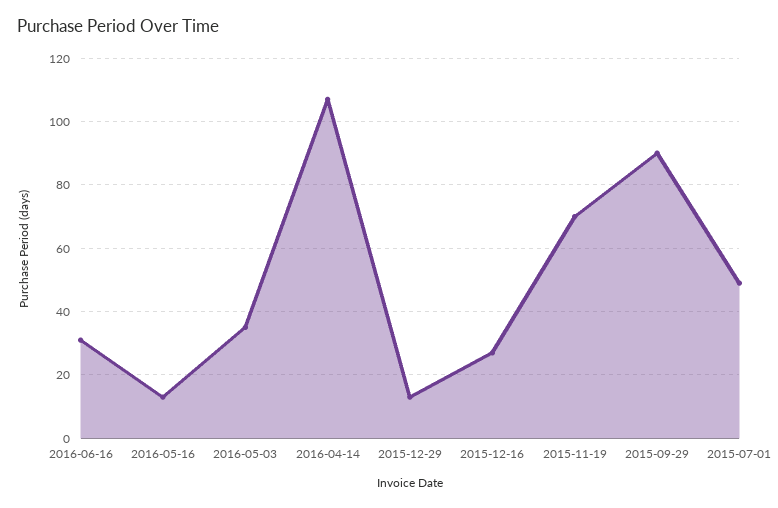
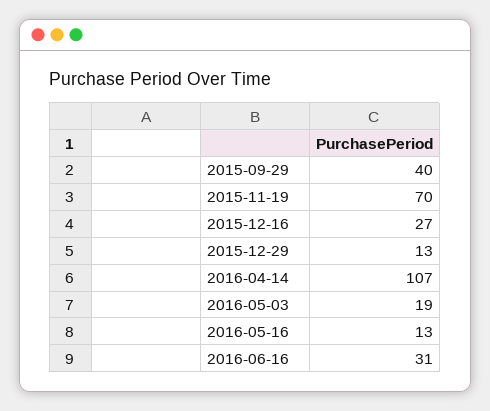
  {
    "2016-06-16": 31,
    "2016-05-16": 13,
-   "2016-05-03": 35,
+   "2016-05-03": 19,
    "2016-04-14": 107,
    "2015-12-29": 13,
    "2015-12-16": 27,
    "2015-11-19": 70,
-   "2015-09-29": 90,
+   "2015-09-29": 40
-   "2015-07-01": 50
  }

